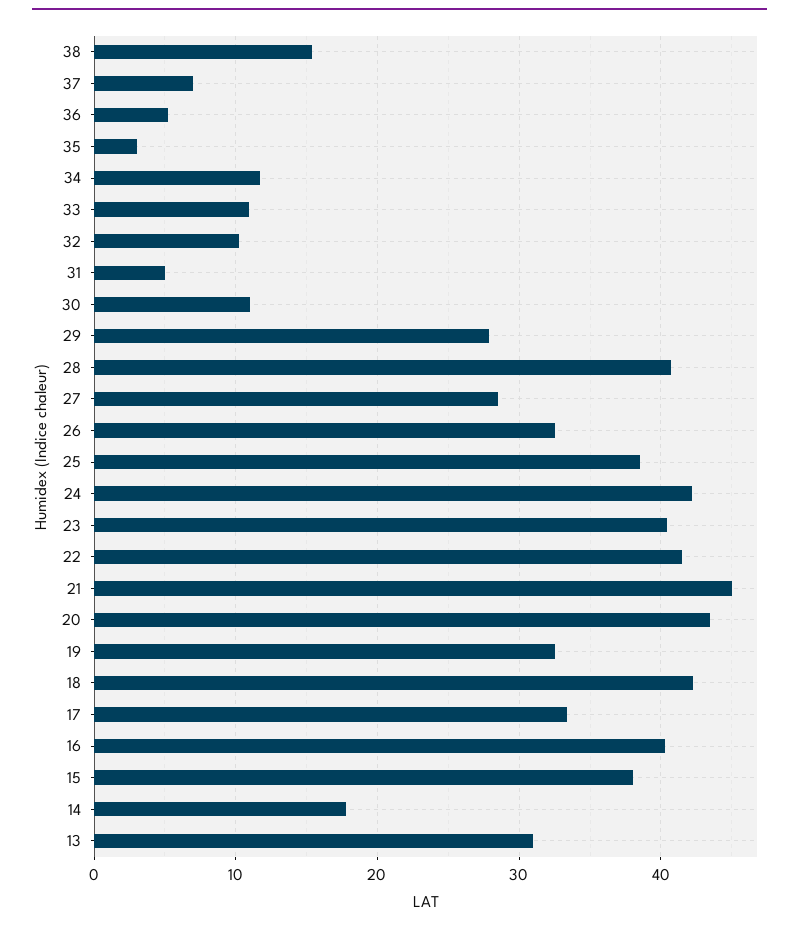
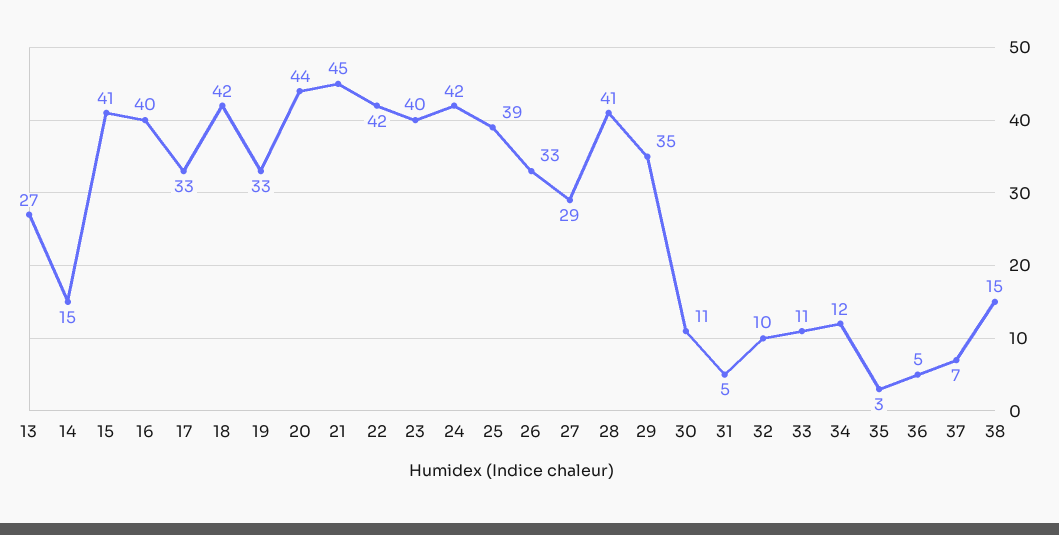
  {
    "38": 15,
    "37": 7,
    "36": 5,
    "35": 3,
    "34": 12,
    "33": 11,
    "32": 10,
    "31": 5,
    "30": 11,
-   "29": 28,
+   "29": 35,
    "28": 41,
    "27": 29,
    "26": 33,
    "25": 39,
    "24": 42,
    "23": 40,
    "22": 42,
    "21": 45,
    "20": 44,
    "19": 33,
    "18": 42,
    "17": 33,
    "16": 40,
-   "15": 38,
+   "15": 41,
-   "14": 18,
+   "14": 15,
-   "13": 31
+   "13": 27
  }

